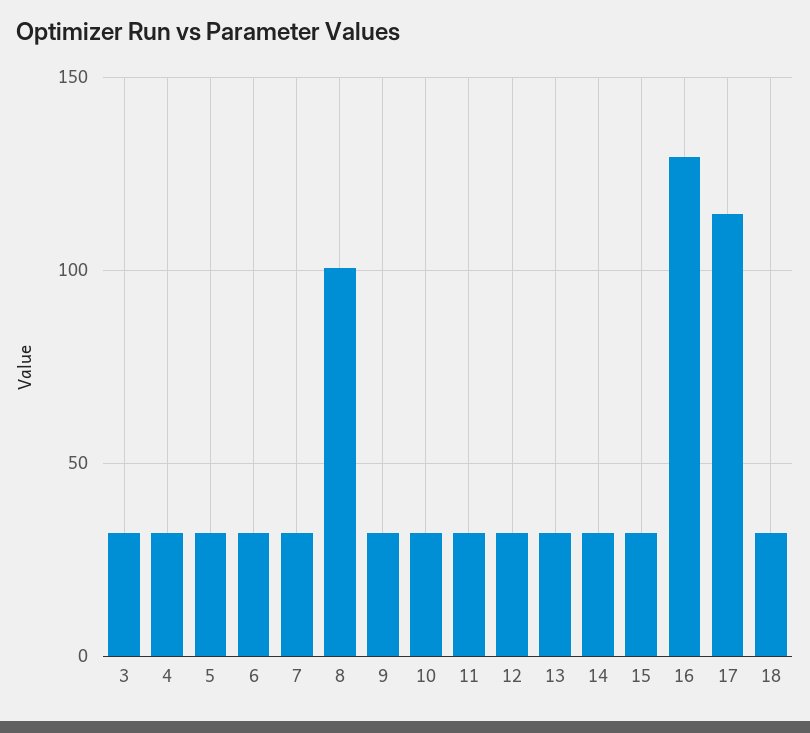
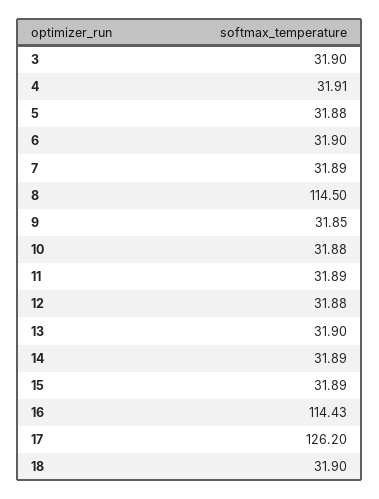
  {
    "3": 31.9,
    "4": 31.91,
    "5": 31.88,
    "6": 31.9,
    "7": 31.89,
-   "8": 100,
+   "8": 114.5,
    "9": 31.85,
    "10": 31.88,
    "11": 31.89,
    "12": 31.88,
    "13": 31.9,
    "14": 31.89,
    "15": 31.89,
-   "16": 130,
+   "16": 114.43,
-   "17": 115,
+   "17": 126.2,
    "18": 31.9
  }

